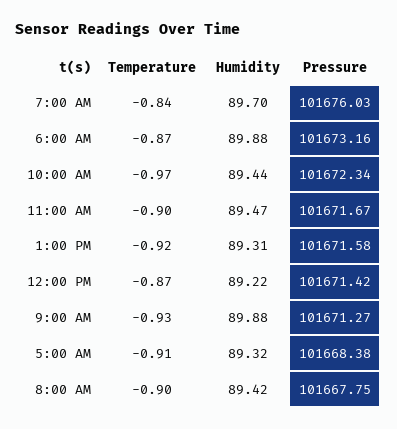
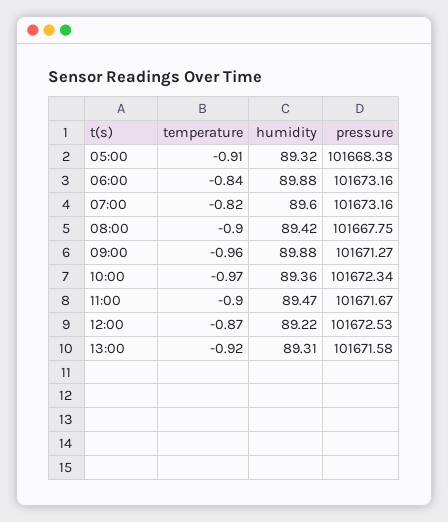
  {
    "Temperature": {
-     "7:00 AM": -0.84,
+     "7:00 AM": -0.82,
-     "6:00 AM": -0.87,
+     "6:00 AM": -0.84,
      "10:00 AM": -0.97,
      "11:00 AM": -0.9,
      "1:00 PM": -0.92,
      "12:00 PM": -0.87,
-     "9:00 AM": -0.93,
+     "9:00 AM": -0.96,
      "5:00 AM": -0.91,
      "8:00 AM": -0.9
    },
    "Humidity": {
-     "7:00 AM": 89.7,
+     "7:00 AM": 89.6,
      "6:00 AM": 89.88,
-     "10:00 AM": 89.44,
+     "10:00 AM": 89.36,
      "11:00 AM": 89.47,
      "1:00 PM": 89.31,
      "12:00 PM": 89.22,
      "9:00 AM": 89.88,
      "5:00 AM": 89.32,
      "8:00 AM": 89.42
    },
    "Pressure": {
-     "7:00 AM": 101676.03,
+     "7:00 AM": 101673.16,
      "6:00 AM": 101673.16,
      "10:00 AM": 101672.34,
      "11:00 AM": 101671.67,
      "1:00 PM": 101671.58,
-     "12:00 PM": 101671.42,
+     "12:00 PM": 101672.53,
      "9:00 AM": 101671.27,
      "5:00 AM": 101668.38,
      "8:00 AM": 101667.75
    }
  }

